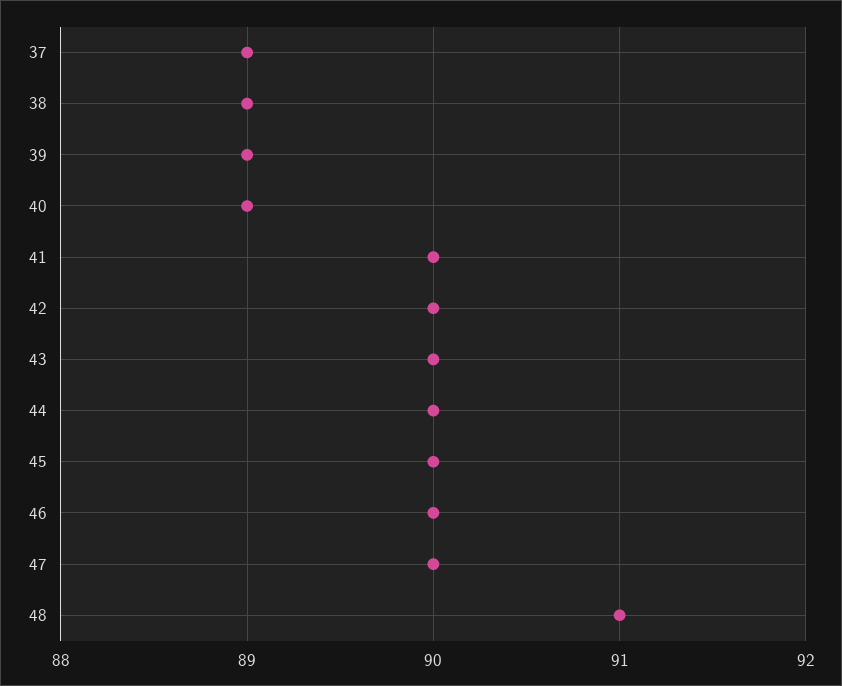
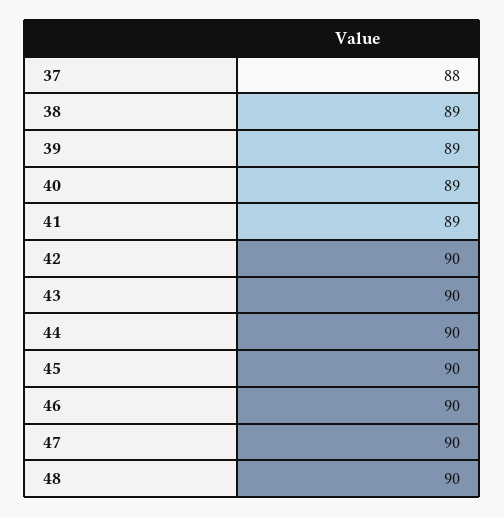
  {
-   "37": 89,
+   "37": 88,
    "38": 89,
    "39": 89,
    "40": 89,
-   "41": 90,
+   "41": 89,
    "42": 90,
    "43": 90,
    "44": 90,
    "45": 90,
    "46": 90,
    "47": 90,
-   "48": 91
+   "48": 90
  }

